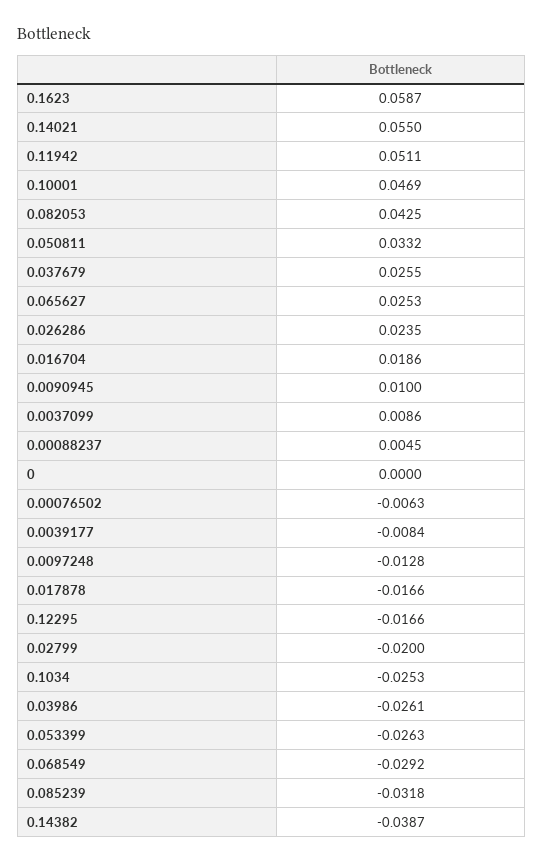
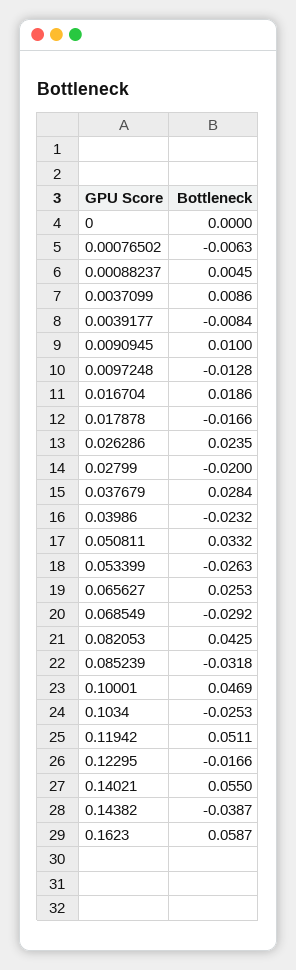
  {
    "0.1623": 0.0587,
    "0.14021": 0.055,
    "0.11942": 0.0511,
    "0.10001": 0.0469,
    "0.082053": 0.0425,
    "0.050811": 0.0332,
-   "0.037679": 0.0255,
+   "0.037679": 0.0284,
    "0.065627": 0.0253,
    "0.026286": 0.0235,
    "0.016704": 0.0186,
    "0.0090945": 0.01,
    "0.0037099": 0.0086,
    "0.00088237": 0.0045,
    "0": 0,
    "0.00076502": -0.0063,
    "0.0039177": -0.0084,
    "0.0097248": -0.0128,
    "0.017878": -0.0166,
    "0.12295": -0.0166,
    "0.02799": -0.02,
    "0.1034": -0.0253,
-   "0.03986": -0.0261,
+   "0.03986": -0.0232,
    "0.053399": -0.0263,
    "0.068549": -0.0292,
    "0.085239": -0.0318,
    "0.14382": -0.0387
  }

